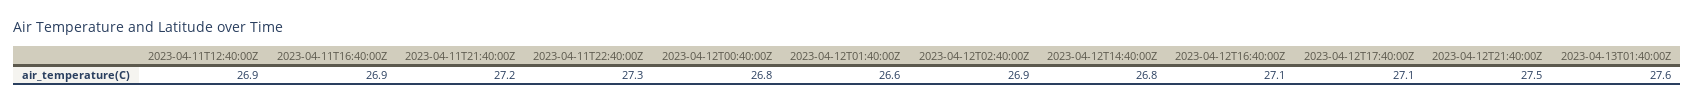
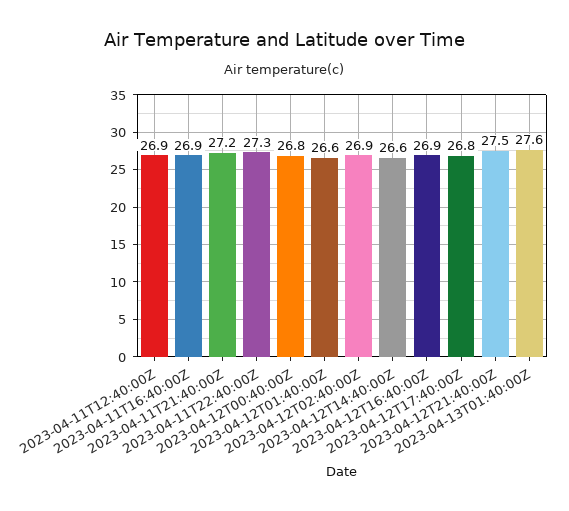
  {
    "2023-04-11T12:40:00Z": 26.9,
    "2023-04-11T16:40:00Z": 26.9,
    "2023-04-11T21:40:00Z": 27.2,
    "2023-04-11T22:40:00Z": 27.3,
    "2023-04-12T00:40:00Z": 26.8,
    "2023-04-12T01:40:00Z": 26.6,
    "2023-04-12T02:40:00Z": 26.9,
-   "2023-04-12T14:40:00Z": 26.8,
+   "2023-04-12T14:40:00Z": 26.6,
-   "2023-04-12T16:40:00Z": 27.1,
+   "2023-04-12T16:40:00Z": 26.9,
-   "2023-04-12T17:40:00Z": 27.1,
+   "2023-04-12T17:40:00Z": 26.8,
    "2023-04-12T21:40:00Z": 27.5,
    "2023-04-13T01:40:00Z": 27.6
  }

